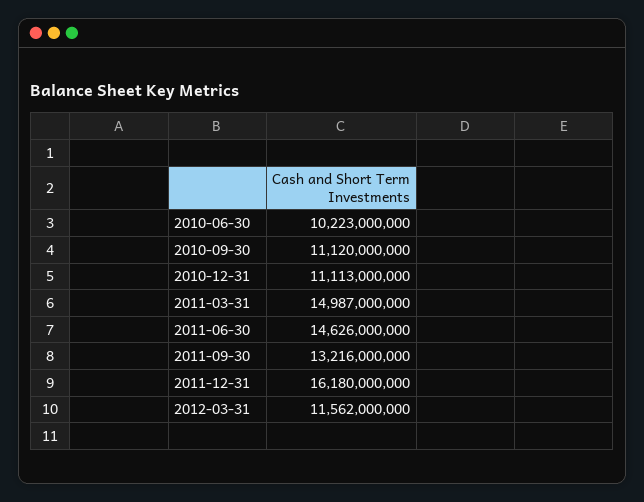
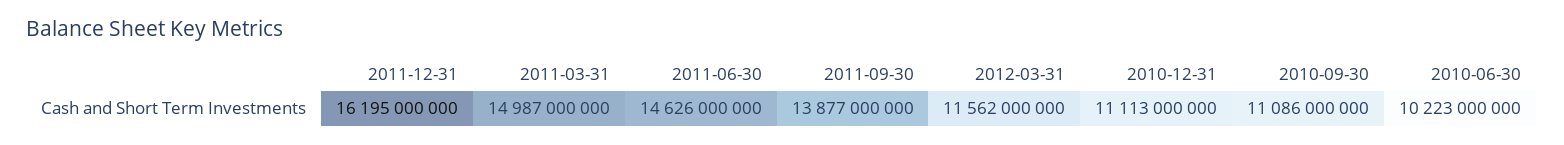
  {
    "2010-06-30": 10223000000,
-   "2010-09-30": 11120000000,
+   "2010-09-30": 11086000000,
    "2010-12-31": 11113000000,
    "2011-03-31": 14987000000,
    "2011-06-30": 14626000000,
-   "2011-09-30": 13216000000,
+   "2011-09-30": 13877000000,
-   "2011-12-31": 16180000000,
+   "2011-12-31": 16195000000,
    "2012-03-31": 11562000000
  }

